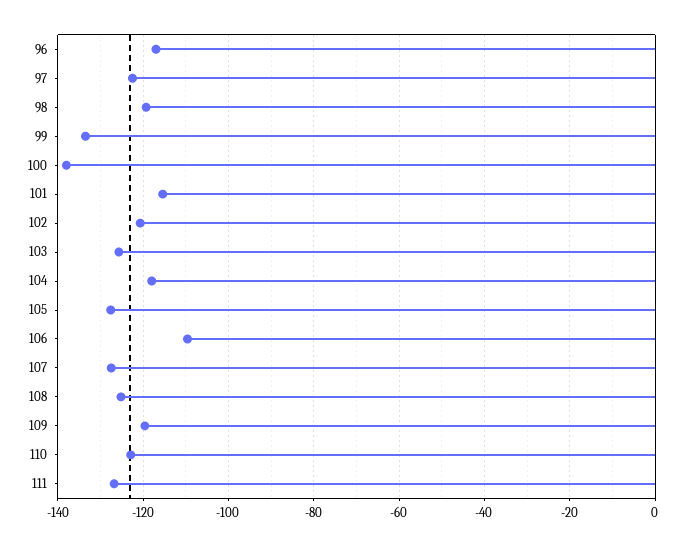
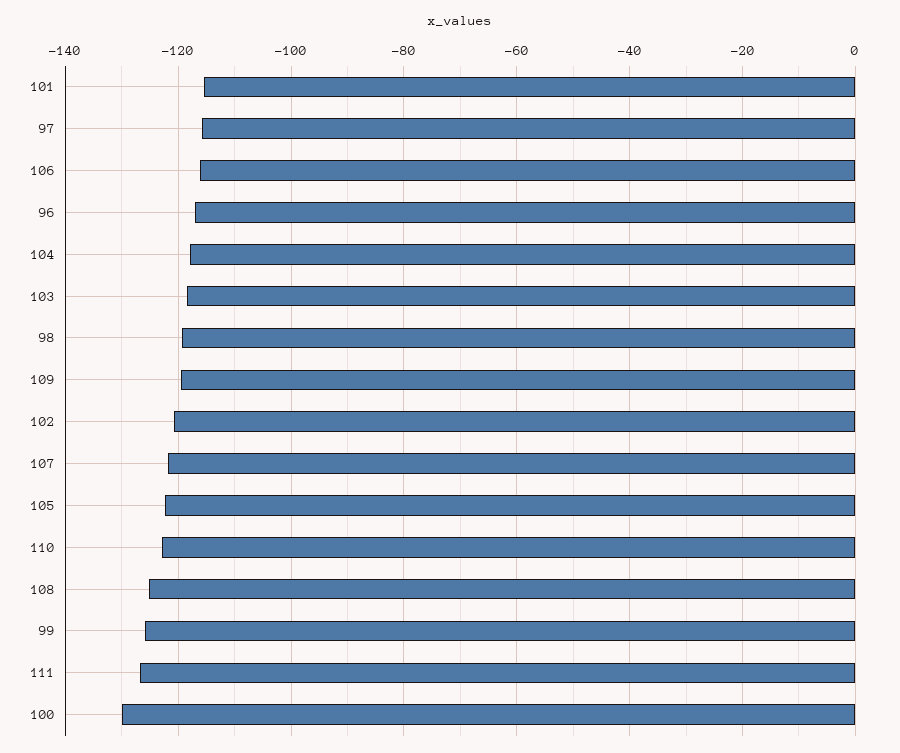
  {
    "96": -118,
-   "97": -122,
+   "97": -116,
    "98": -120,
-   "99": -134,
+   "99": -126,
-   "100": -138,
+   "100": -130,
    "101": -116,
    "102": -120,
-   "103": -126,
+   "103": -118,
    "104": -118,
-   "105": -128,
+   "105": -122,
-   "106": -110,
+   "106": -116,
-   "107": -128,
+   "107": -122,
    "108": -126,
    "109": -120,
    "110": -122,
    "111": -126
  }

